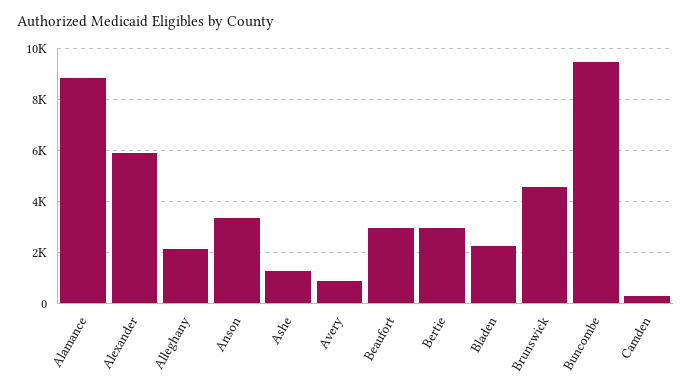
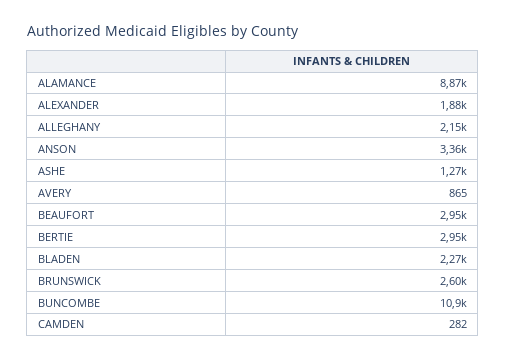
  {
    "Alamance": 8870,
-   "Alexander": 6000,
+   "Alexander": 1880,
    "Alleghany": 2150,
    "Anson": 3360,
    "Ashe": 1270,
    "Avery": 865,
    "Beaufort": 2950,
    "Bertie": 2950,
    "Bladen": 2270,
-   "Brunswick": 4500,
+   "Brunswick": 2600,
-   "Buncombe": 9500,
+   "Buncombe": 10900,
    "Camden": 282
  }

